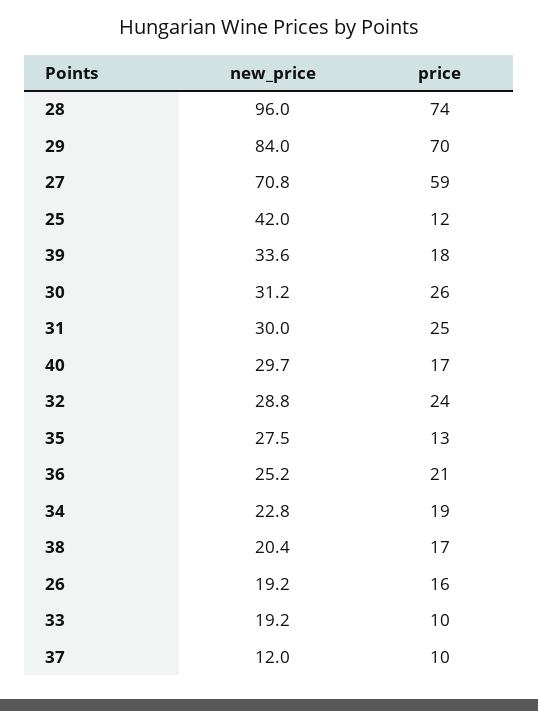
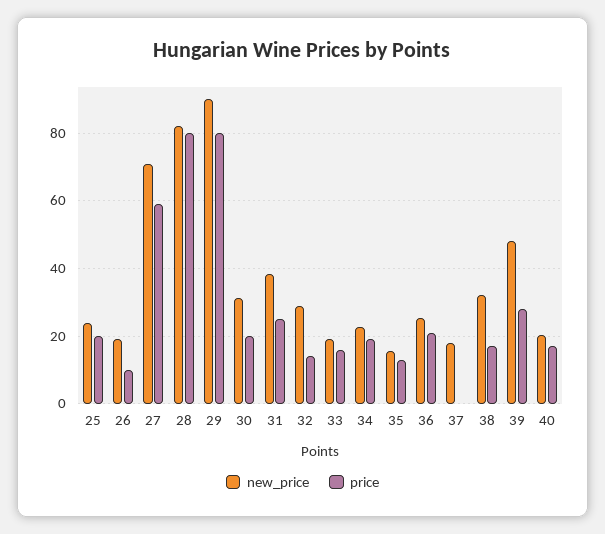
  {
    "new_price": {
-     "28": 96,
+     "28": 82,
-     "29": 84,
+     "29": 90,
      "27": 70.8,
-     "25": 42,
+     "25": 24,
-     "39": 33.6,
+     "39": 48,
      "30": 31.2,
-     "31": 30,
+     "31": 38,
-     "40": 29.7,
+     "40": 20,
      "32": 28.8,
-     "35": 27.5,
+     "35": 16,
      "36": 25.2,
      "34": 22.8,
-     "38": 20.4,
+     "38": 32,
      "26": 19.2,
      "33": 19.2,
-     "37": 12
+     "37": 18
    },
    "price": {
-     "28": 74,
+     "28": 80,
-     "29": 70,
+     "29": 80,
      "27": 59,
-     "25": 12,
+     "25": 20,
-     "39": 18,
+     "39": 28,
-     "30": 26,
+     "30": 20,
      "31": 25,
      "40": 17,
-     "32": 24,
+     "32": 14,
      "35": 13,
      "36": 21,
      "34": 19,
      "38": 17,
-     "26": 16,
+     "26": 10,
-     "33": 10,
+     "33": 16,
-     "37": 10
+     "37": 0
    }
  }

